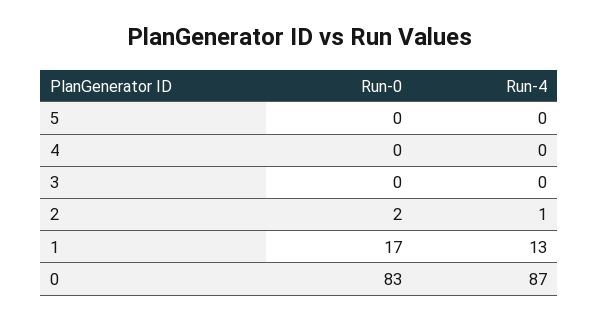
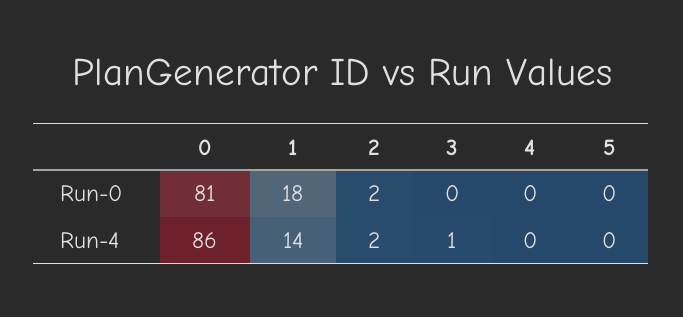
  {
    "Run-0": {
      "5": 0,
      "4": 0,
      "3": 0,
      "2": 2,
-     "1": 17,
+     "1": 18,
-     "0": 83
+     "0": 81
    },
    "Run-4": {
      "5": 0,
      "4": 0,
-     "3": 0,
+     "3": 1,
-     "2": 1,
+     "2": 2,
-     "1": 13,
+     "1": 14,
-     "0": 87
+     "0": 86
    }
  }

